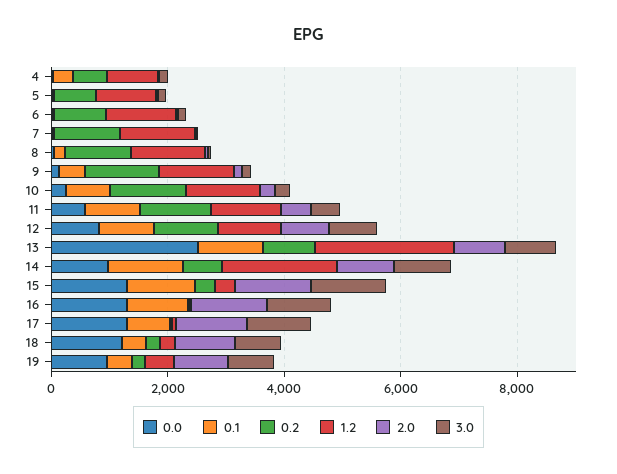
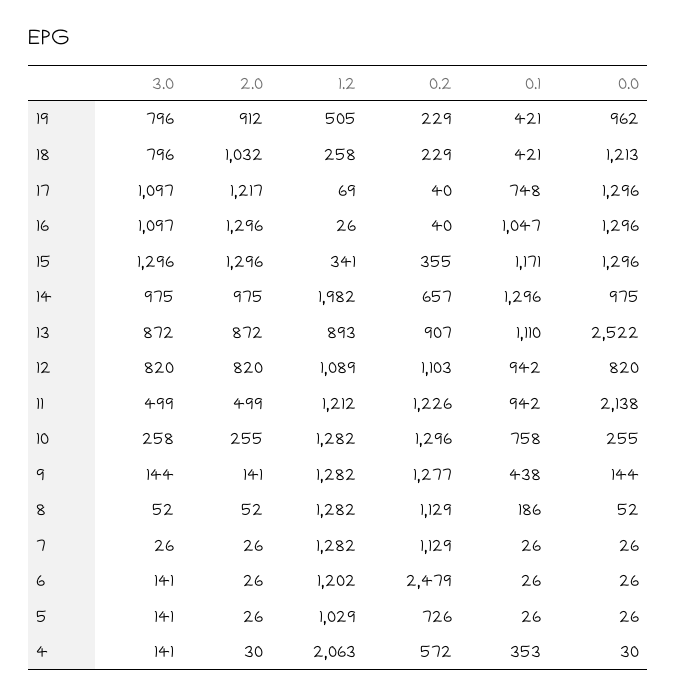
  {
    "0.0": {
      "4": 30,
      "5": 26,
      "6": 26,
      "7": 26,
      "8": 52,
      "9": 144,
      "10": 255,
-     "11": 500,
+     "11": 2138,
      "12": 820,
      "13": 2522,
      "14": 975,
      "15": 1296,
      "16": 1296,
      "17": 1296,
      "18": 1213,
      "19": 962
    },
    "0.1": {
      "4": 353,
      "5": 26,
      "6": 26,
      "7": 26,
      "8": 186,
      "9": 438,
      "10": 758,
      "11": 942,
      "12": 942,
      "13": 1110,
      "14": 1296,
      "15": 1171,
      "16": 1047,
      "17": 748,
      "18": 421,
      "19": 421
    },
    "0.2": {
      "4": 572,
      "5": 726,
-     "6": 1000,
+     "6": 2479,
      "7": 1129,
      "8": 1129,
      "9": 1277,
      "10": 1296,
      "11": 1226,
      "12": 1103,
      "13": 907,
      "14": 657,
      "15": 355,
      "16": 40,
      "17": 40,
      "18": 229,
      "19": 229
    },
    "1.2": {
-     "4": 1000,
+     "4": 2063,
      "5": 1029,
      "6": 1202,
      "7": 1282,
      "8": 1282,
      "9": 1282,
      "10": 1282,
      "11": 1212,
      "12": 1089,
-     "13": 2500,
+     "13": 893,
      "14": 1982,
      "15": 341,
      "16": 26,
      "17": 69,
      "18": 258,
      "19": 505
    },
    "2.0": {
      "4": 30,
      "5": 26,
      "6": 26,
      "7": 26,
      "8": 52,
      "9": 141,
      "10": 255,
      "11": 499,
      "12": 820,
      "13": 872,
      "14": 975,
      "15": 1296,
      "16": 1296,
      "17": 1217,
      "18": 1032,
      "19": 912
    },
    "3.0": {
      "4": 141,
      "5": 141,
      "6": 141,
      "7": 26,
      "8": 52,
      "9": 144,
      "10": 258,
      "11": 499,
      "12": 820,
      "13": 872,
      "14": 975,
      "15": 1296,
      "16": 1097,
      "17": 1097,
      "18": 796,
      "19": 796
    }
  }

